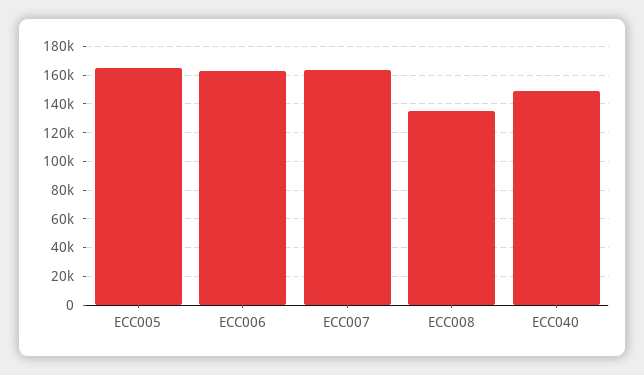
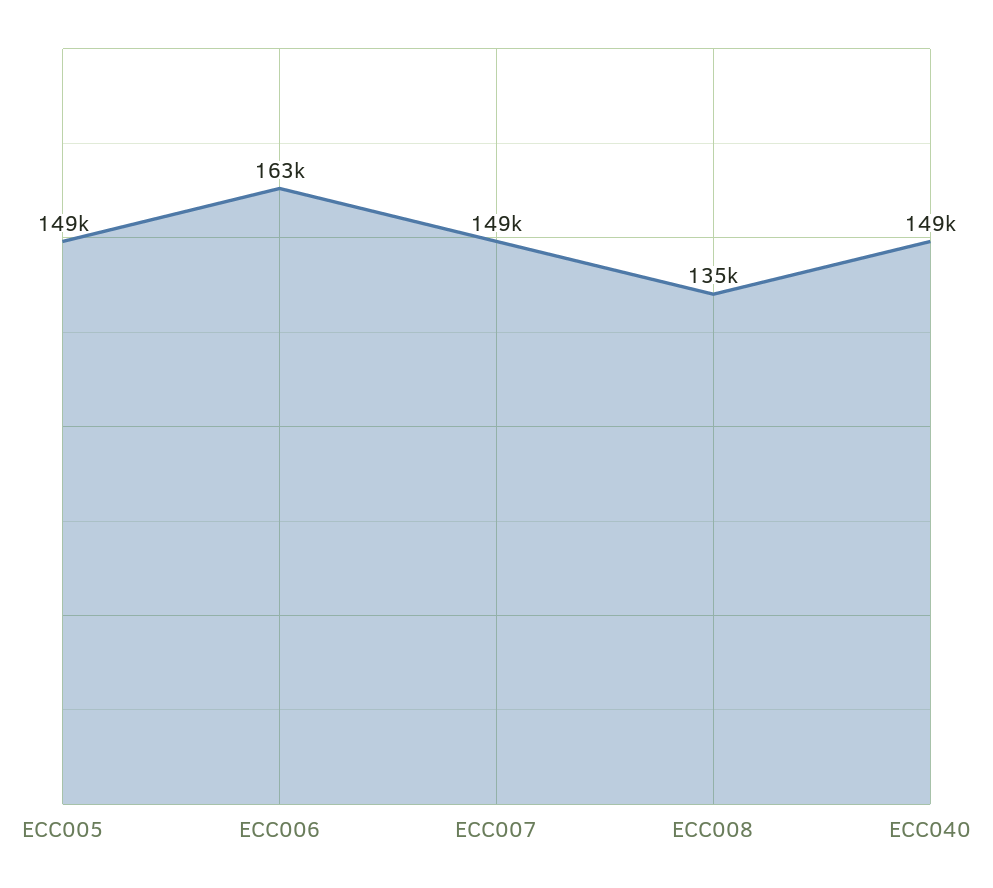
  {
-   "ECC005": 165000,
+   "ECC005": 149000,
    "ECC006": 163000,
-   "ECC007": 165000,
+   "ECC007": 149000,
    "ECC008": 135000,
    "ECC040": 149000
  }

